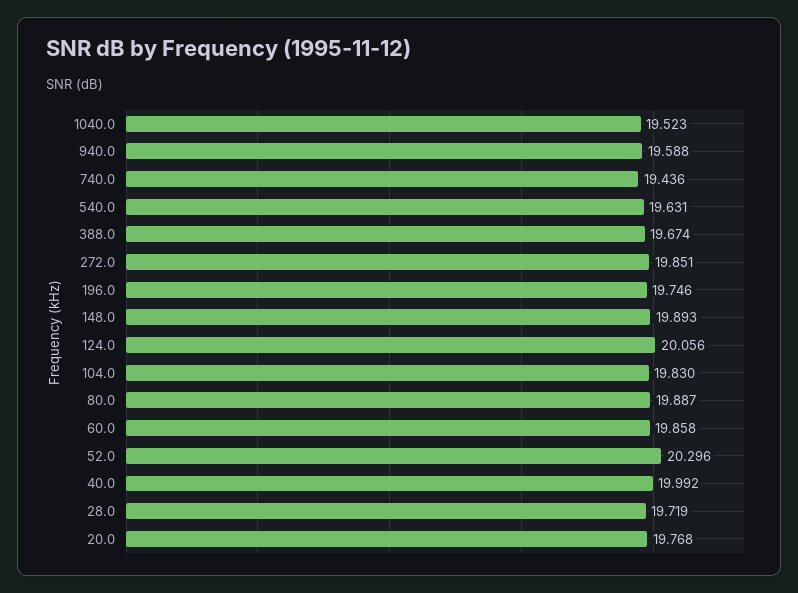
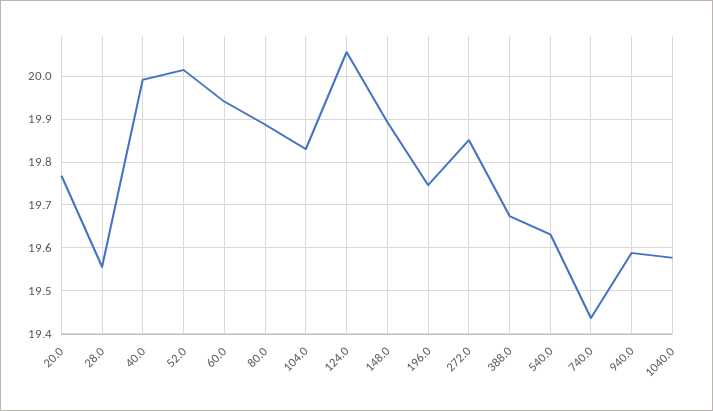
  {
-   "1040.0": 19.523,
+   "1040.0": 19.58,
    "940.0": 19.588,
    "740.0": 19.436,
    "540.0": 19.631,
    "388.0": 19.674,
    "272.0": 19.851,
    "196.0": 19.746,
    "148.0": 19.893,
    "124.0": 20.056,
    "104.0": 19.83,
    "80.0": 19.887,
-   "60.0": 19.858,
+   "60.0": 19.94,
-   "52.0": 20.296,
+   "52.0": 20.02,
    "40.0": 19.992,
-   "28.0": 19.719,
+   "28.0": 19.56,
    "20.0": 19.768
  }

